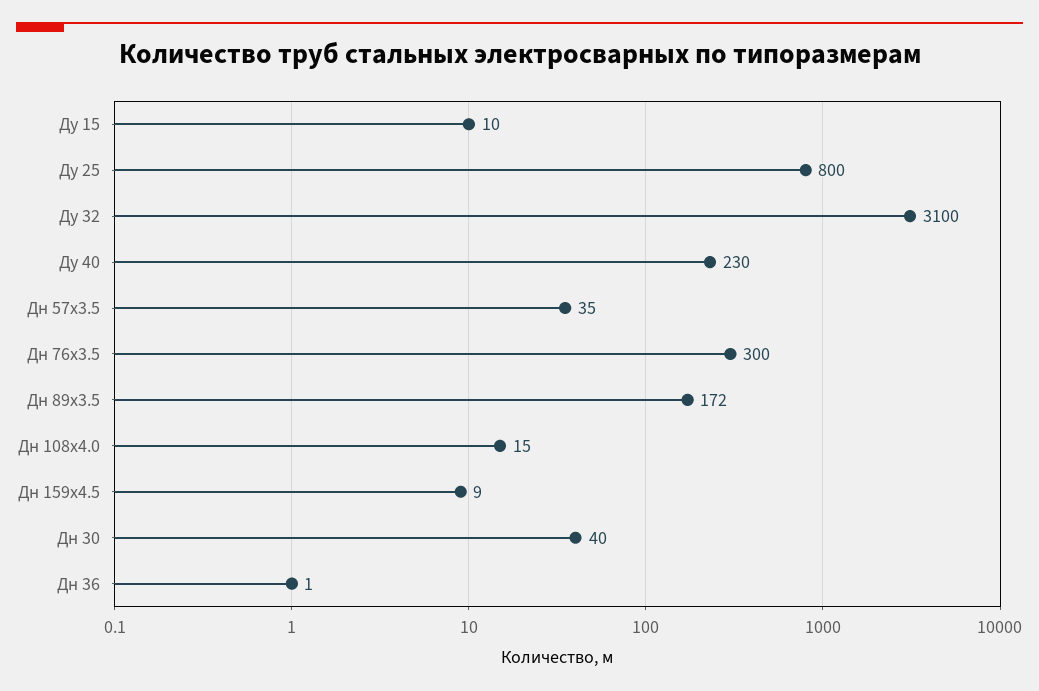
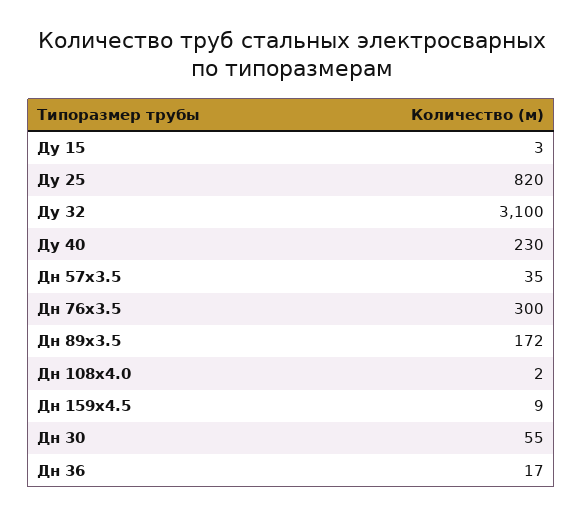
  {
-   "Ду 15": 10,
+   "Ду 15": 3,
-   "Ду 25": 800,
+   "Ду 25": 820,
    "Ду 32": 3100,
    "Ду 40": 230,
    "Дн 57х3.5": 35,
    "Дн 76х3.5": 300,
    "Дн 89х3.5": 172,
-   "Дн 108х4.0": 15,
+   "Дн 108х4.0": 2,
    "Дн 159х4.5": 9,
-   "Дн 30": 40,
+   "Дн 30": 55,
-   "Дн 36": 1
+   "Дн 36": 17
  }

